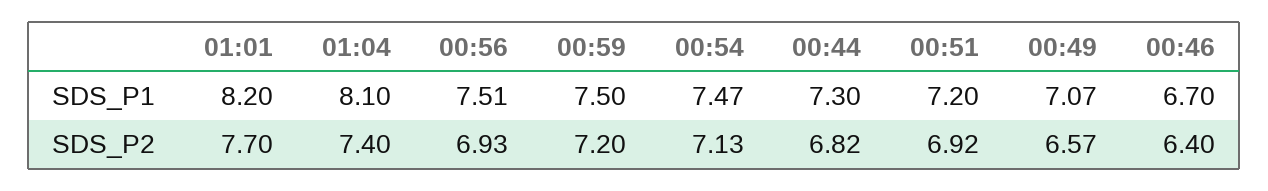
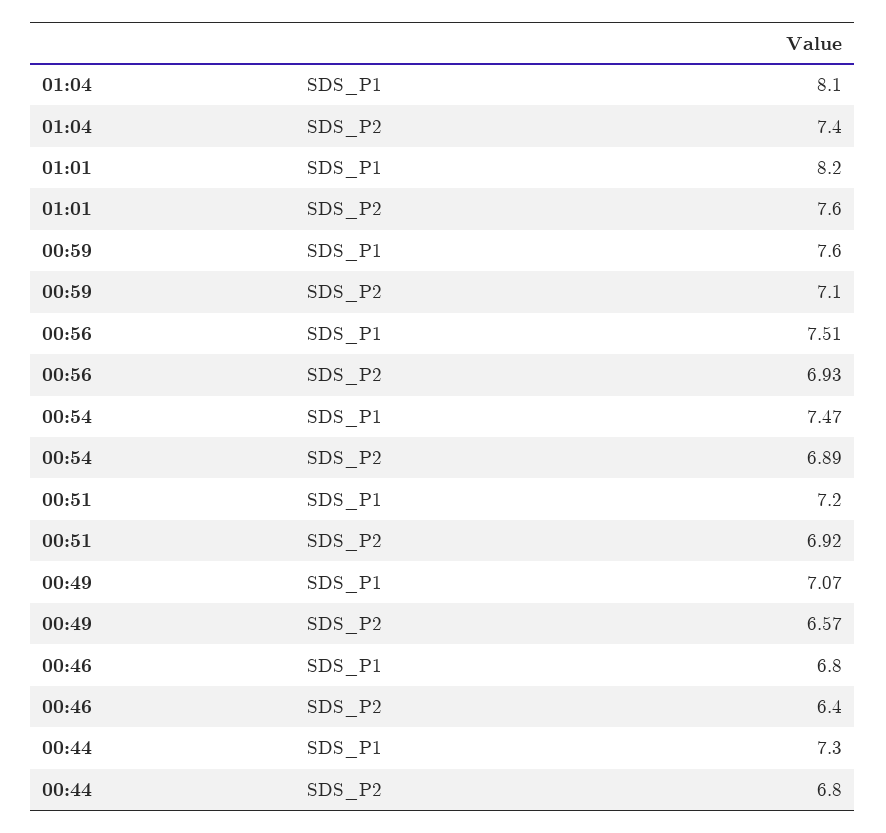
  {
    "01:01": {
      "SDS_P1": 8.2,
-     "SDS_P2": 7.7
+     "SDS_P2": 7.6
    },
    "01:04": {
      "SDS_P1": 8.1,
      "SDS_P2": 7.4
    },
    "00:56": {
      "SDS_P1": 7.51,
      "SDS_P2": 6.93
    },
    "00:59": {
-     "SDS_P1": 7.5,
+     "SDS_P1": 7.6,
-     "SDS_P2": 7.2
+     "SDS_P2": 7.1
    },
    "00:54": {
      "SDS_P1": 7.47,
-     "SDS_P2": 7.13
+     "SDS_P2": 6.89
    },
    "00:44": {
      "SDS_P1": 7.3,
-     "SDS_P2": 6.82
+     "SDS_P2": 6.8
    },
    "00:51": {
      "SDS_P1": 7.2,
      "SDS_P2": 6.92
    },
    "00:49": {
      "SDS_P1": 7.07,
      "SDS_P2": 6.57
    },
    "00:46": {
-     "SDS_P1": 6.7,
+     "SDS_P1": 6.8,
      "SDS_P2": 6.4
    }
  }

